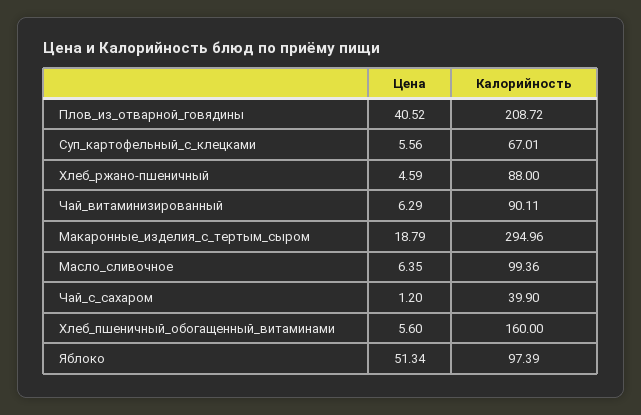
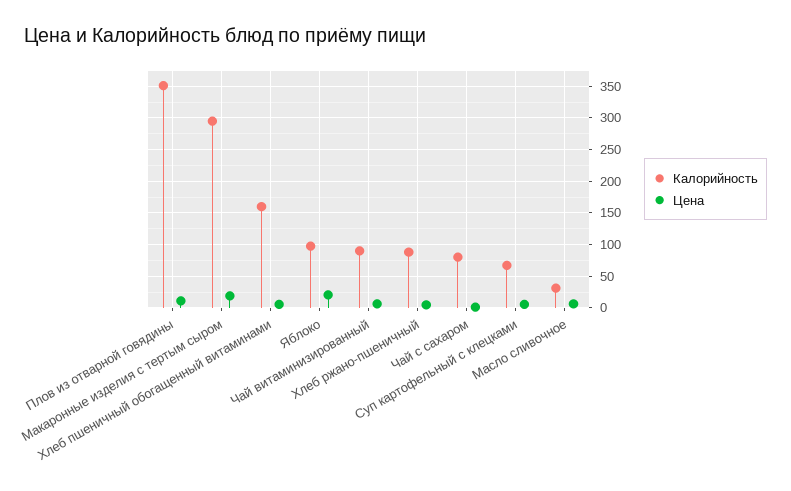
  {
    "Цена": {
-     "Плов_из_отварной_говядины": 40.52,
+     "Плов_из_отварной_говядины": 10,
      "Суп_картофельный_с_клецками": 5.56,
      "Хлеб_ржано-пшеничный": 4.59,
      "Чай_витаминизированный": 6.29,
      "Макаронные_изделия_с_тертым_сыром": 18.79,
      "Масло_сливочное": 6.35,
      "Чай_с_сахаром": 1.2,
      "Хлеб_пшеничный_обогащенный_витаминами": 5.6,
-     "Яблоко": 51.34
+     "Яблоко": 20
    },
    "Калорийность": {
-     "Плов_из_отварной_говядины": 208.72,
+     "Плов_из_отварной_говядины": 350,
      "Суп_картофельный_с_клецками": 67.01,
      "Хлеб_ржано-пшеничный": 88,
      "Чай_витаминизированный": 90.11,
      "Макаронные_изделия_с_тертым_сыром": 294.96,
-     "Масло_сливочное": 99.36,
+     "Масло_сливочное": 30,
-     "Чай_с_сахаром": 39.9,
+     "Чай_с_сахаром": 80,
      "Хлеб_пшеничный_обогащенный_витаминами": 160,
      "Яблоко": 97.39
    }
  }

